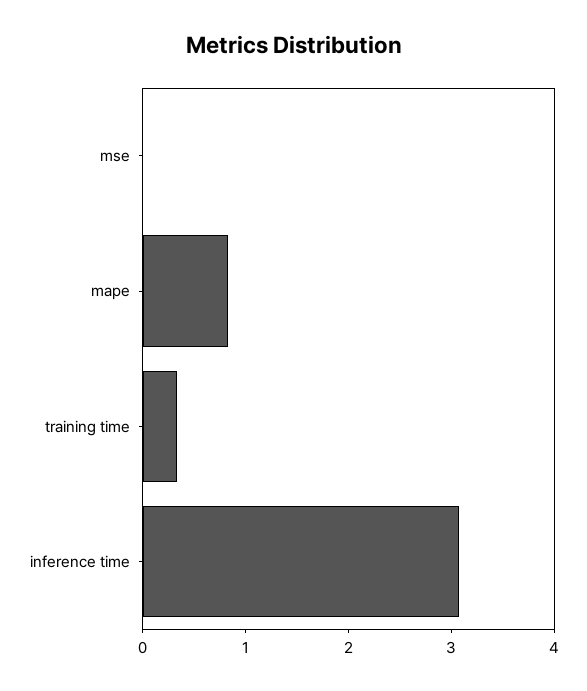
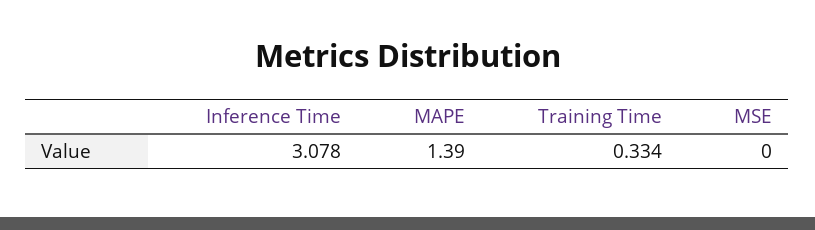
  {
    "mse": 0,
-   "mape": 0.8,
+   "mape": 1.39,
    "training time": 0.334,
    "inference time": 3.078
  }

